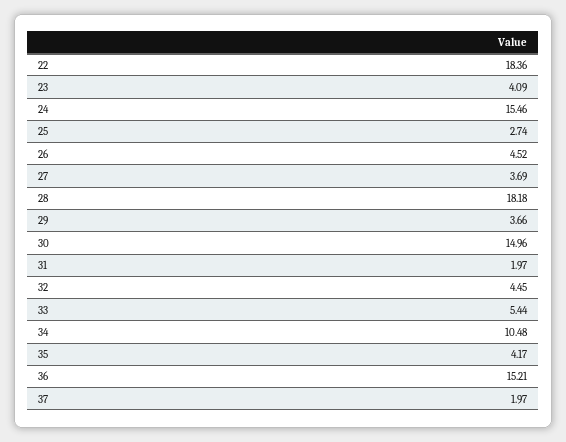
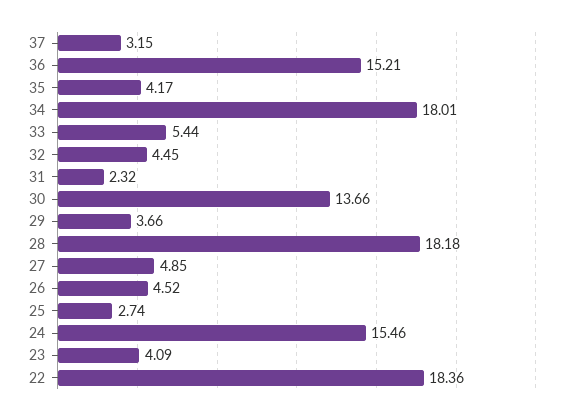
  {
    "22": 18.36,
    "23": 4.09,
    "24": 15.46,
    "25": 2.74,
    "26": 4.52,
-   "27": 3.69,
+   "27": 4.85,
    "28": 18.18,
    "29": 3.66,
-   "30": 14.96,
+   "30": 13.66,
-   "31": 1.97,
+   "31": 2.32,
    "32": 4.45,
    "33": 5.44,
-   "34": 10.48,
+   "34": 18.01,
    "35": 4.17,
    "36": 15.21,
-   "37": 1.97
+   "37": 3.15
  }

